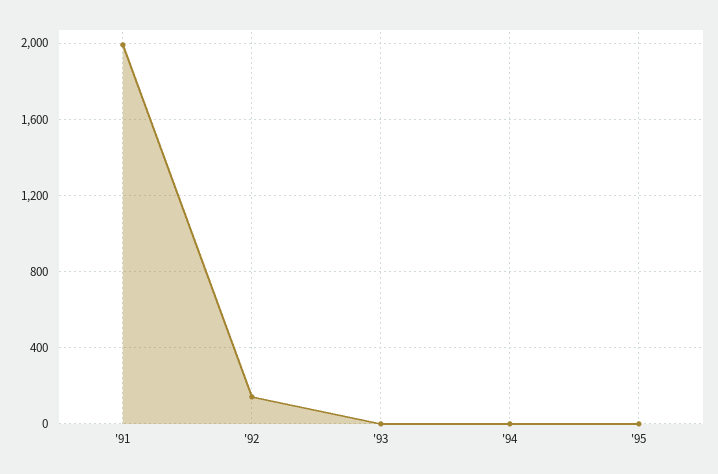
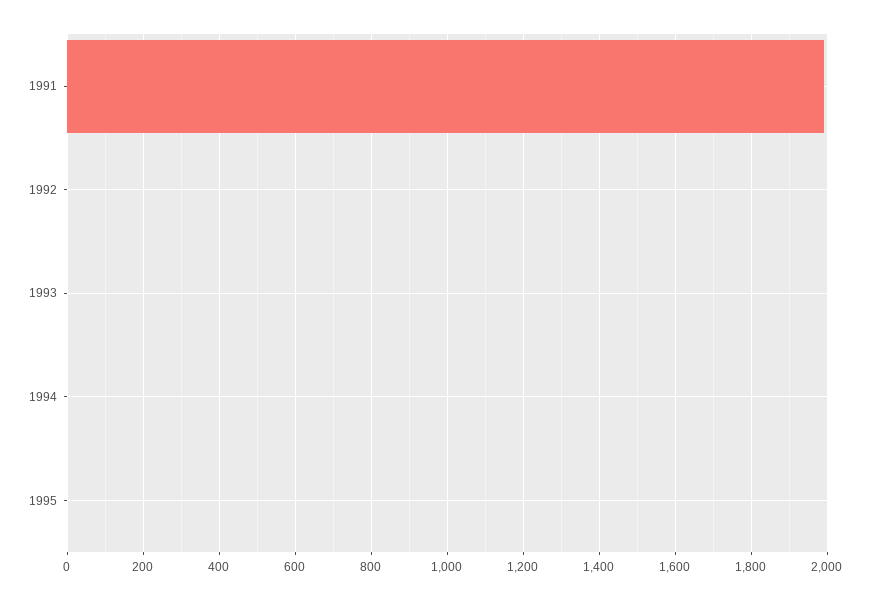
  {
    "'91": 2000,
-   "'92": 150,
+   "'92": 0,
    "'93": 0,
    "'94": 0,
    "'95": 0
  }

